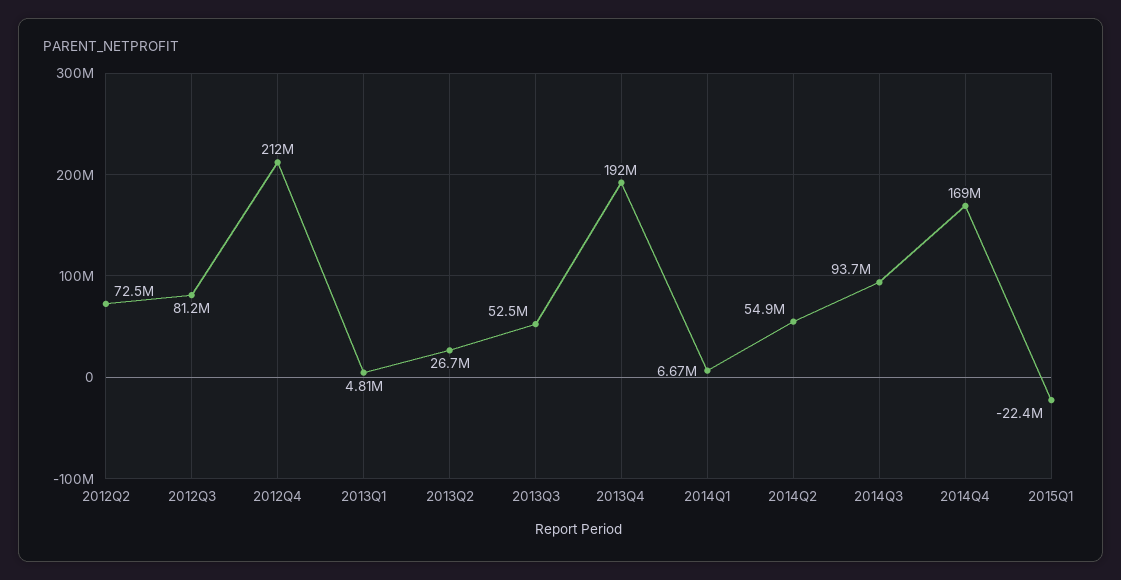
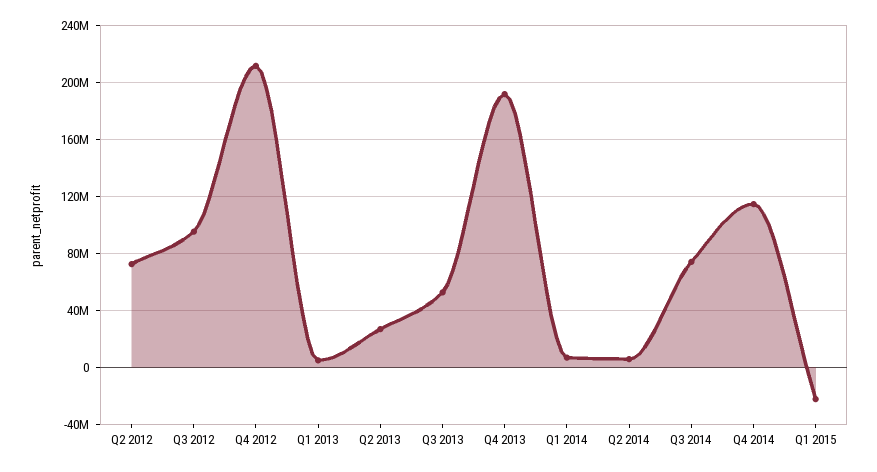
  {
    "2012Q2": 72500000,
-   "2012Q3": 81200000,
+   "2012Q3": 95000000,
    "2012Q4": 212000000,
    "2013Q1": 4810000,
    "2013Q2": 26700000,
    "2013Q3": 52500000,
    "2013Q4": 192000000,
    "2014Q1": 6670000,
-   "2014Q2": 54900000,
+   "2014Q2": 5000000,
-   "2014Q3": 93700000,
+   "2014Q3": 75000000,
-   "2014Q4": 169000000,
+   "2014Q4": 115000000,
    "2015Q1": -22400000
  }

